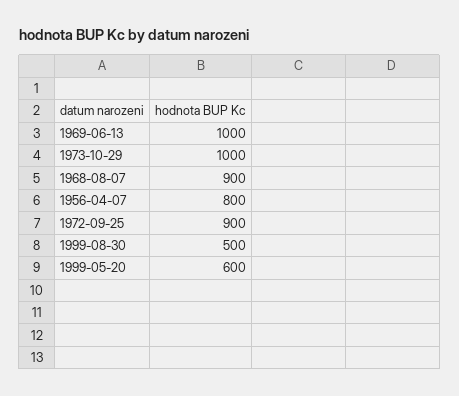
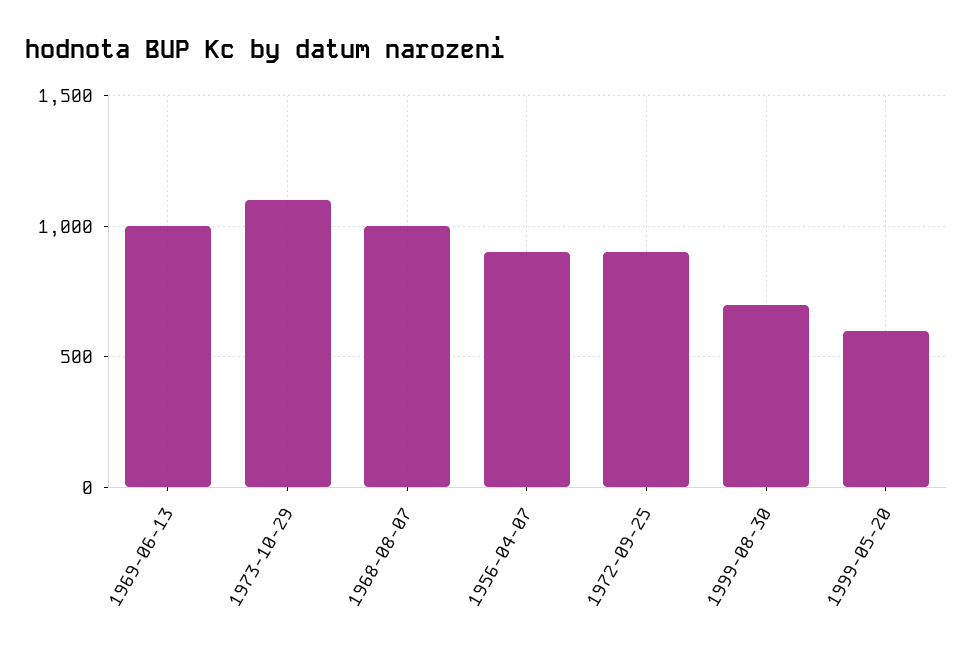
  {
    "1969-06-13": 1000,
-   "1973-10-29": 1000,
+   "1973-10-29": 1100,
-   "1968-08-07": 900,
+   "1968-08-07": 1000,
-   "1956-04-07": 800,
+   "1956-04-07": 900,
    "1972-09-25": 900,
-   "1999-08-30": 500,
+   "1999-08-30": 700,
    "1999-05-20": 600
  }

